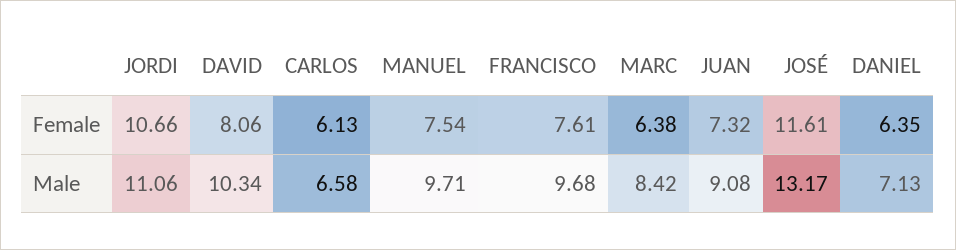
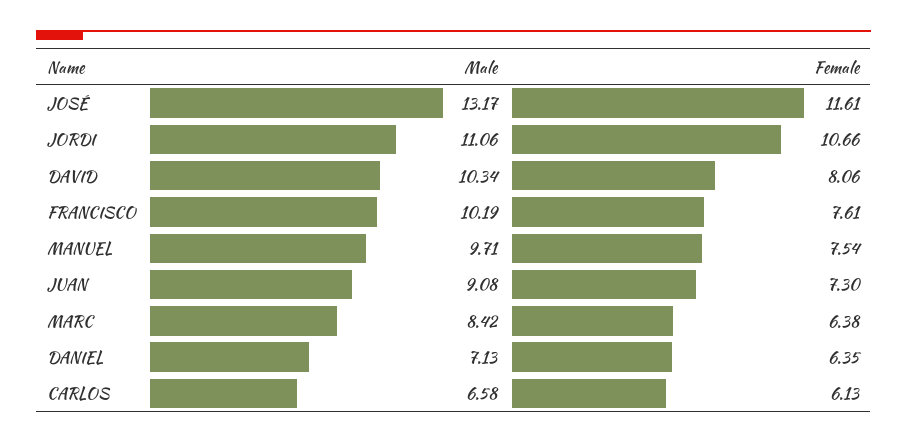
  {
    "JORDI": {
      "Female": 10.66,
      "Male": 11.06
    },
    "DAVID": {
      "Female": 8.06,
      "Male": 10.34
    },
    "CARLOS": {
      "Female": 6.13,
      "Male": 6.58
    },
    "MANUEL": {
      "Female": 7.54,
      "Male": 9.71
    },
    "FRANCISCO": {
      "Female": 7.61,
-     "Male": 9.68
+     "Male": 10.19
    },
    "MARC": {
      "Female": 6.38,
      "Male": 8.42
    },
    "JUAN": {
-     "Female": 7.32,
+     "Female": 7.3,
      "Male": 9.08
    },
    "JOSÉ": {
      "Female": 11.61,
      "Male": 13.17
    },
    "DANIEL": {
      "Female": 6.35,
      "Male": 7.13
    }
  }

